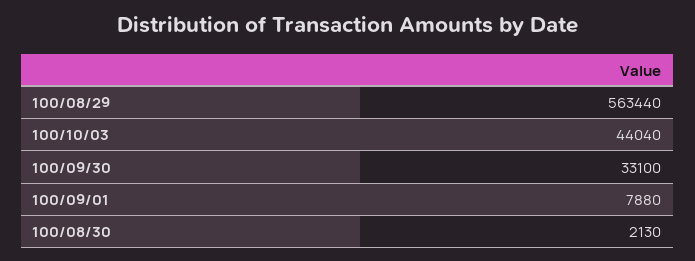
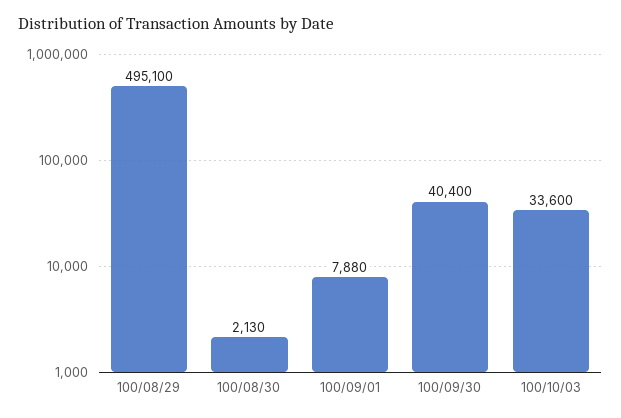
  {
-   "100/08/29": 563440,
+   "100/08/29": 495100,
-   "100/10/03": 44040,
+   "100/10/03": 33600,
-   "100/09/30": 33100,
+   "100/09/30": 40400,
    "100/09/01": 7880,
    "100/08/30": 2130
  }

